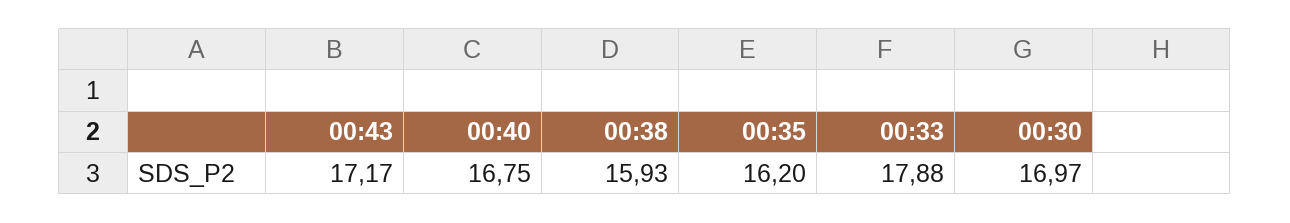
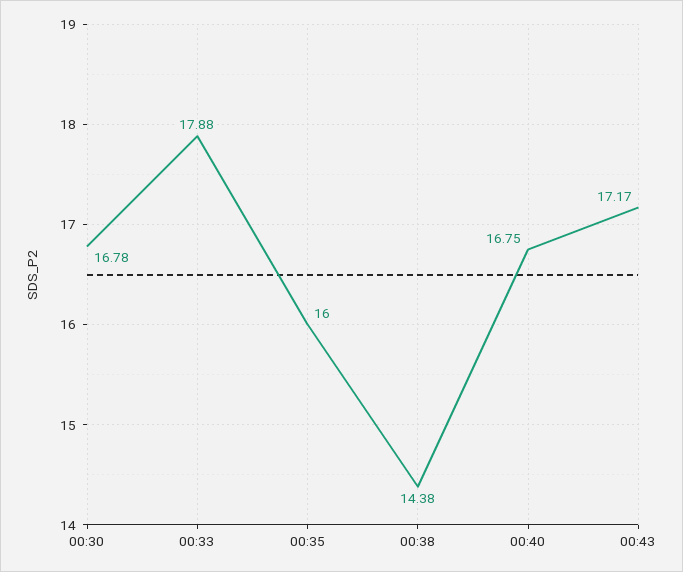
  {
    "00:43": 17.17,
    "00:40": 16.75,
-   "00:38": 15.93,
+   "00:38": 14.38,
-   "00:35": 16.2,
+   "00:35": 16,
    "00:33": 17.88,
-   "00:30": 16.97
+   "00:30": 16.78
  }

